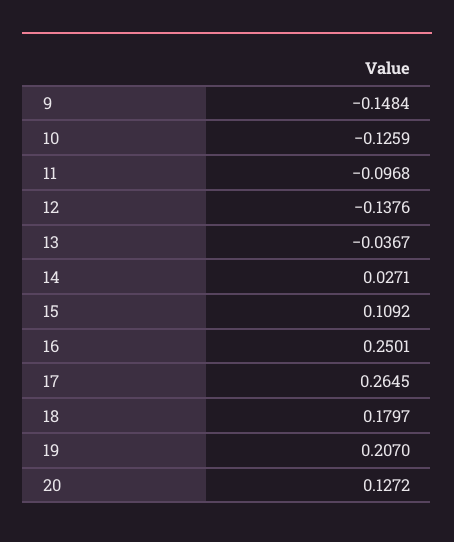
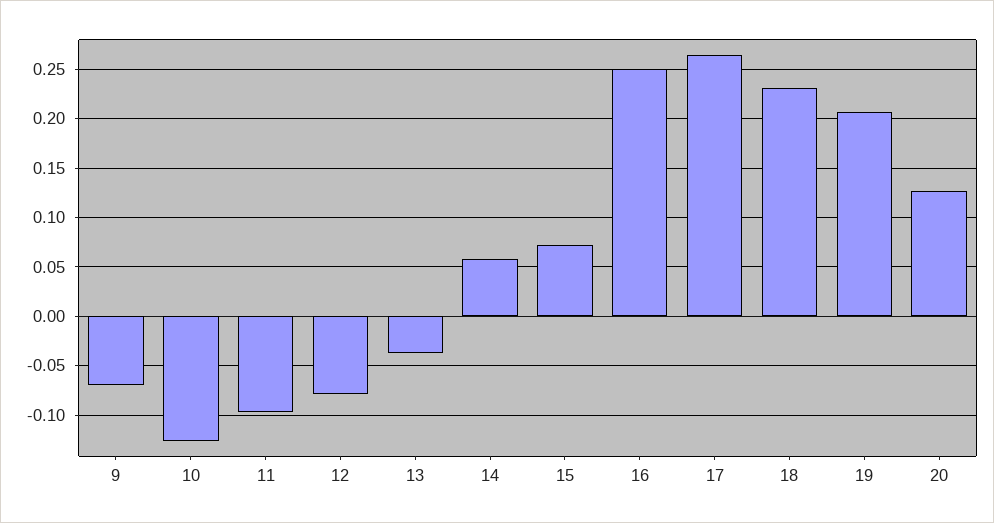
  {
-   "9": -0.1484,
+   "9": -0.07,
    "10": -0.1259,
    "11": -0.0968,
-   "12": -0.1376,
+   "12": -0.08,
    "13": -0.0367,
-   "14": 0.0271,
+   "14": 0.06,
-   "15": 0.1092,
+   "15": 0.07,
    "16": 0.2501,
    "17": 0.2645,
-   "18": 0.1797,
+   "18": 0.23,
    "19": 0.207,
    "20": 0.1272
  }

